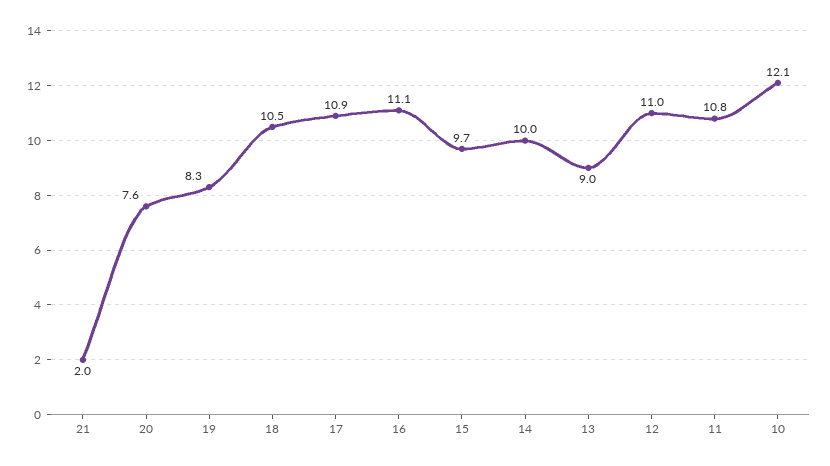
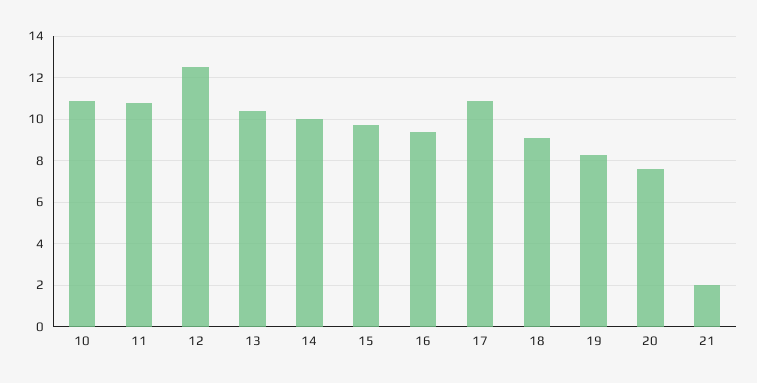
  {
    "21": 2,
    "20": 7.6,
    "19": 8.3,
-   "18": 10.5,
+   "18": 9,
    "17": 10.9,
-   "16": 11.1,
+   "16": 9.5,
    "15": 9.7,
    "14": 10,
-   "13": 9,
+   "13": 10.5,
-   "12": 11,
+   "12": 12.5,
    "11": 10.8,
-   "10": 12.1
+   "10": 11
  }

